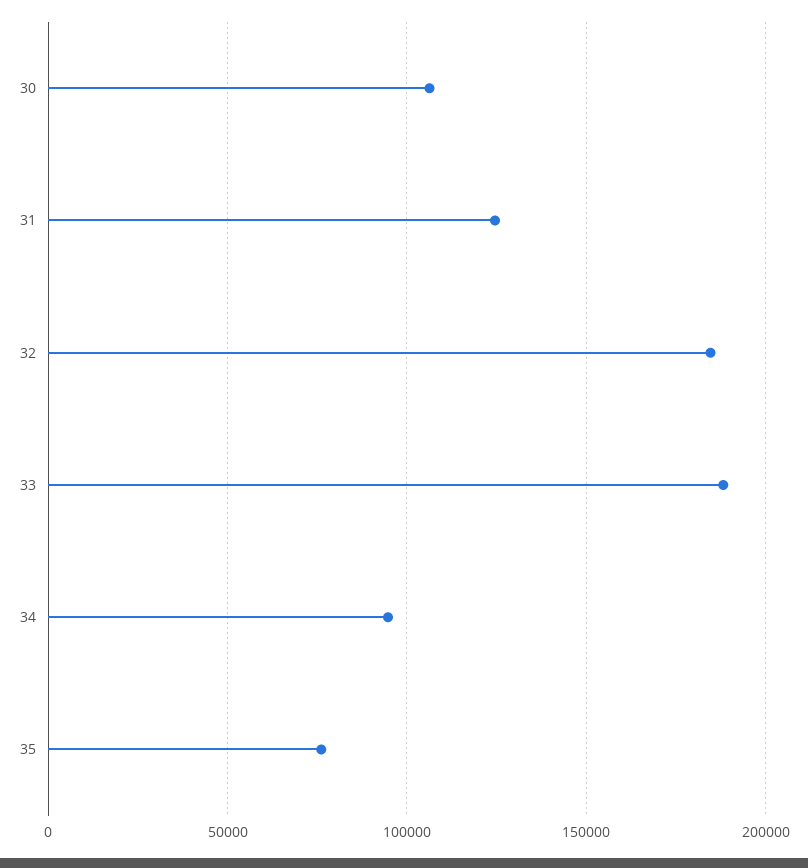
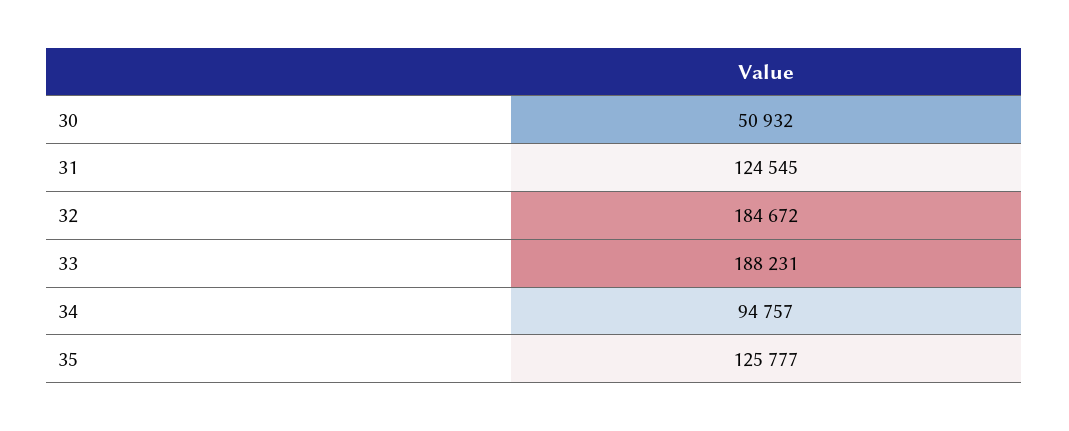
  {
-   "30": 105000,
+   "30": 50932,
    "31": 124545,
    "32": 184672,
    "33": 188231,
    "34": 94757,
-   "35": 75000
+   "35": 125777
  }

